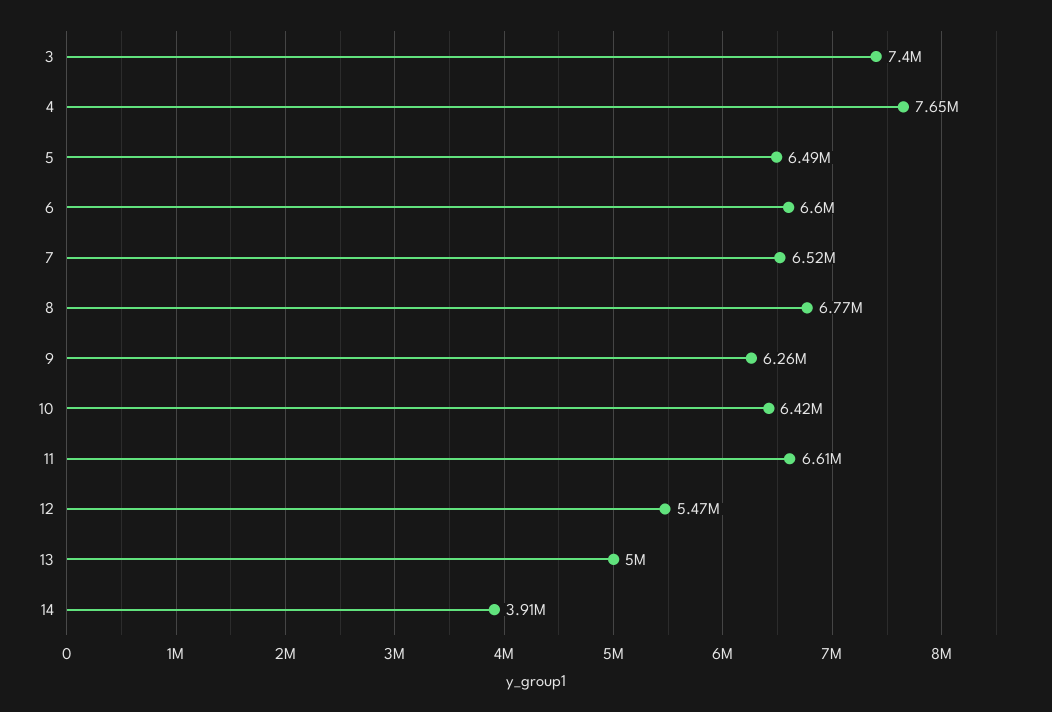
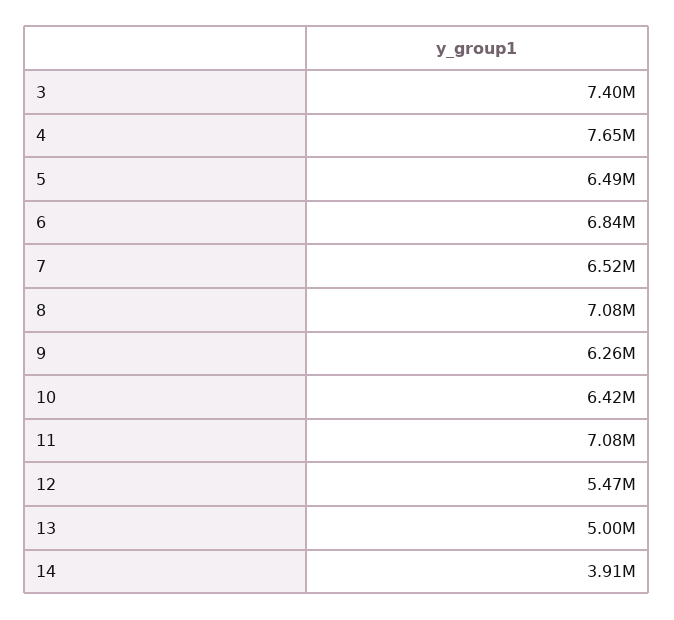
  {
    "3": 7400000,
    "4": 7650000,
    "5": 6490000,
-   "6": 6600000,
+   "6": 6840000,
    "7": 6520000,
-   "8": 6770000,
+   "8": 7080000,
    "9": 6260000,
    "10": 6420000,
-   "11": 6610000,
+   "11": 7080000,
    "12": 5470000,
    "13": 5000000,
    "14": 3910000
  }

